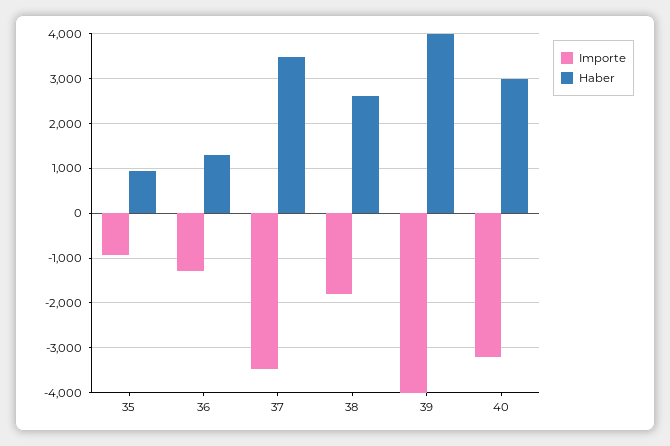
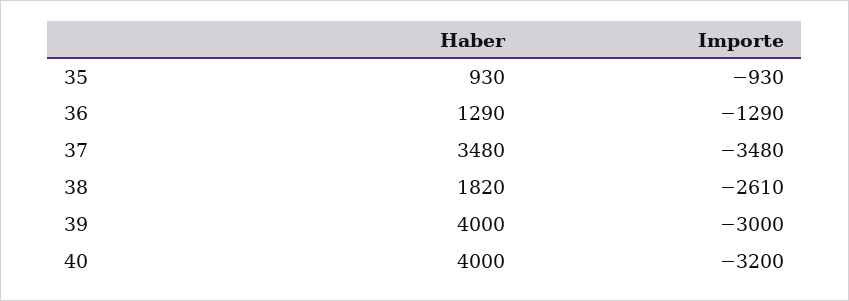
  {
    "Importe": {
      "35": -930,
      "36": -1290,
      "37": -3480,
-     "38": -1800,
+     "38": -2610,
-     "39": -4000,
+     "39": -3000,
      "40": -3200
    },
    "Haber": {
      "35": 930,
      "36": 1290,
      "37": 3480,
-     "38": 2600,
+     "38": 1820,
      "39": 4000,
-     "40": 3000
+     "40": 4000
    }
  }

